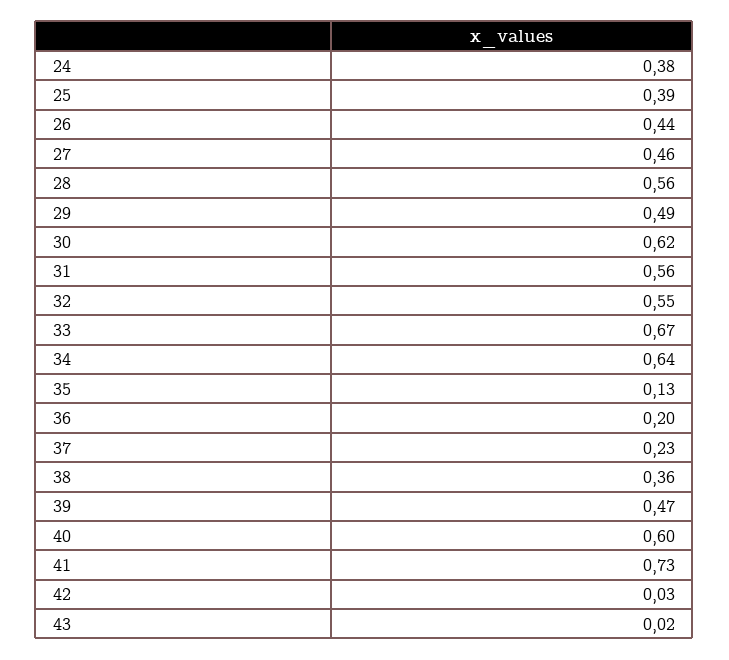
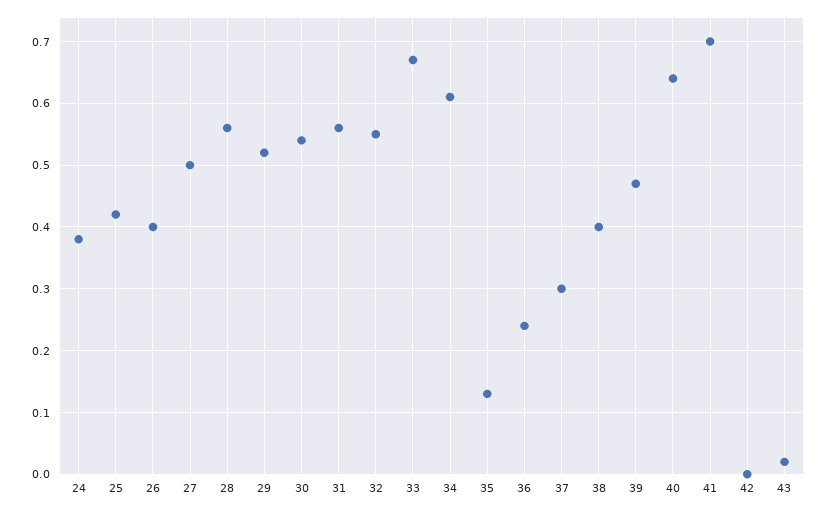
  {
    "24": 0.38,
-   "25": 0.39,
+   "25": 0.42,
-   "26": 0.44,
+   "26": 0.4,
-   "27": 0.46,
+   "27": 0.5,
    "28": 0.56,
-   "29": 0.49,
+   "29": 0.52,
-   "30": 0.62,
+   "30": 0.54,
    "31": 0.56,
    "32": 0.55,
    "33": 0.67,
-   "34": 0.64,
+   "34": 0.61,
    "35": 0.13,
-   "36": 0.2,
+   "36": 0.24,
-   "37": 0.23,
+   "37": 0.3,
-   "38": 0.36,
+   "38": 0.4,
    "39": 0.47,
-   "40": 0.6,
+   "40": 0.64,
-   "41": 0.73,
+   "41": 0.7,
-   "42": 0.03,
+   "42": 0,
    "43": 0.02
  }

